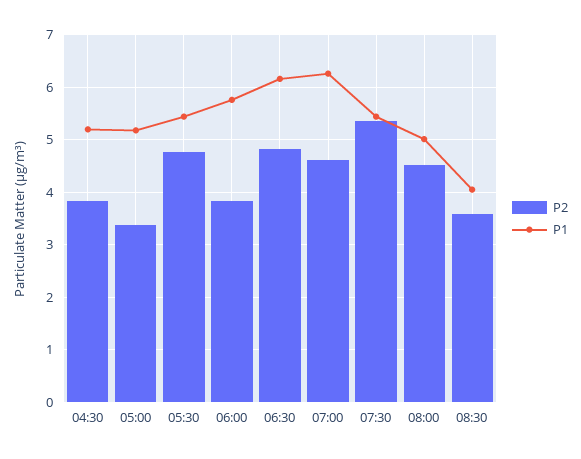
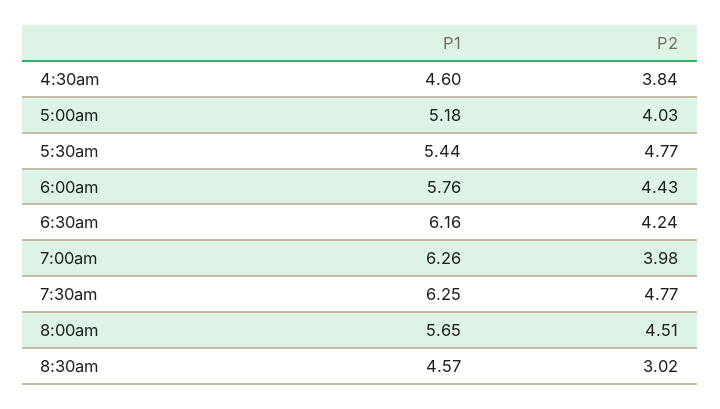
  {
    "P2": {
      "04:30": 3.84,
-     "05:00": 3.4,
+     "05:00": 4.03,
      "05:30": 4.77,
-     "06:00": 3.8,
+     "06:00": 4.43,
-     "06:30": 4.8,
+     "06:30": 4.24,
-     "07:00": 4.6,
+     "07:00": 3.98,
-     "07:30": 5.4,
+     "07:30": 4.77,
      "08:00": 4.51,
-     "08:30": 3.6
+     "08:30": 3.02
    },
    "P1": {
-     "04:30": 5.2,
+     "04:30": 4.6,
      "05:00": 5.18,
      "05:30": 5.44,
      "06:00": 5.76,
      "06:30": 6.16,
      "07:00": 6.26,
-     "07:30": 5.4,
+     "07:30": 6.25,
-     "08:00": 5,
+     "08:00": 5.65,
-     "08:30": 4
+     "08:30": 4.57
    }
  }

